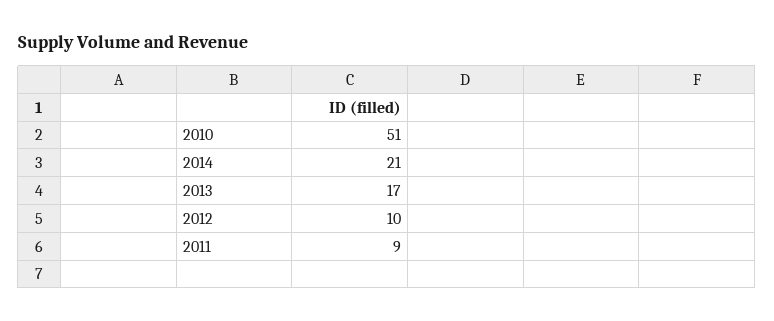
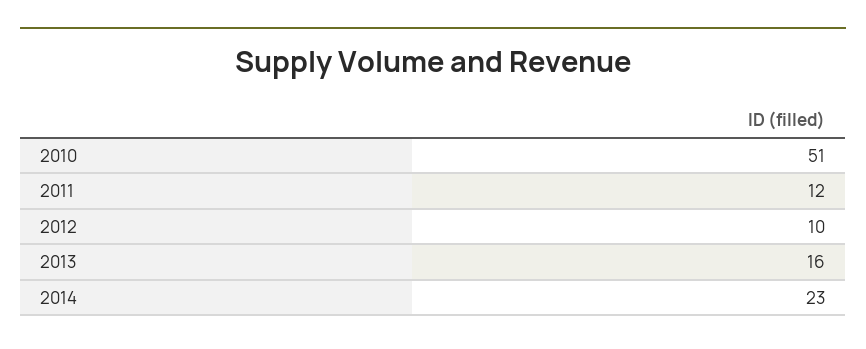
  {
    "2010": 51,
-   "2014": 21,
+   "2014": 23,
-   "2013": 17,
+   "2013": 16,
    "2012": 10,
-   "2011": 9
+   "2011": 12
  }

